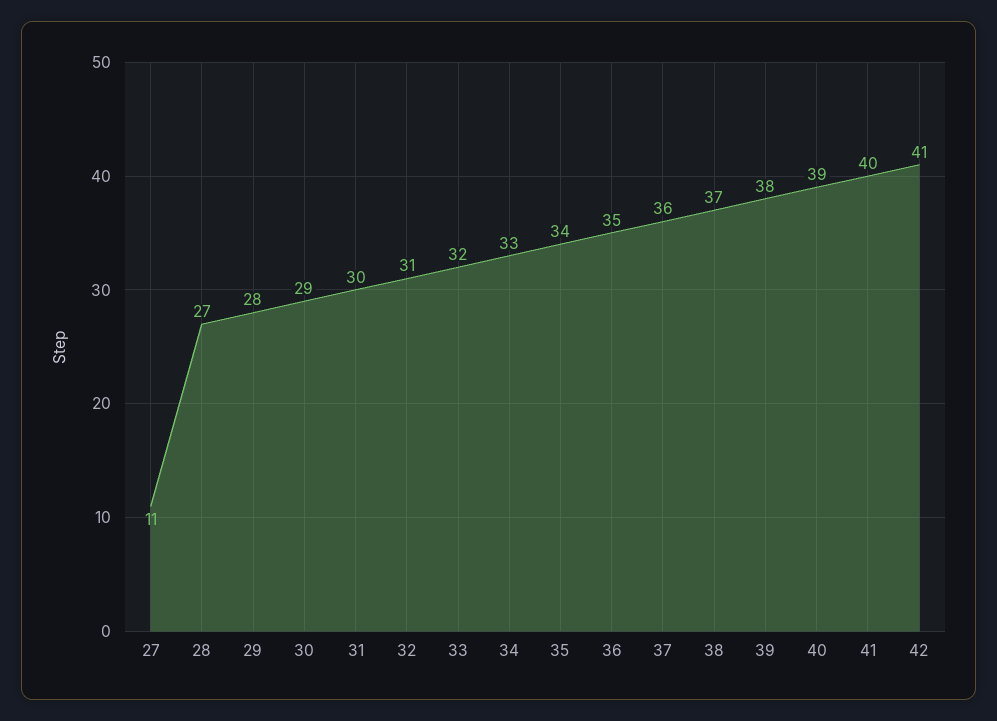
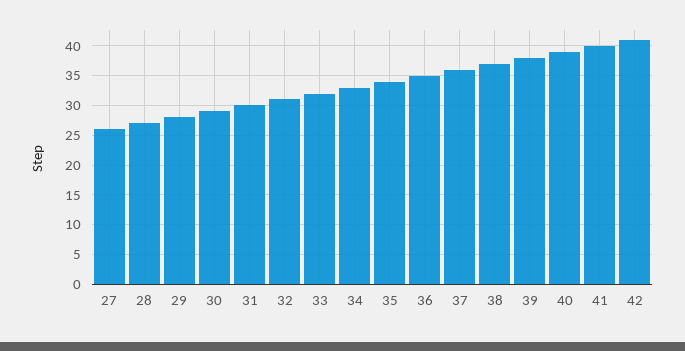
  {
-   "27": 11,
+   "27": 25,
    "28": 27,
    "29": 28,
    "30": 29,
    "31": 30,
    "32": 31,
    "33": 32,
    "34": 33,
    "35": 34,
    "36": 35,
    "37": 36,
    "38": 37,
    "39": 38,
    "40": 39,
    "41": 40,
    "42": 41
  }

